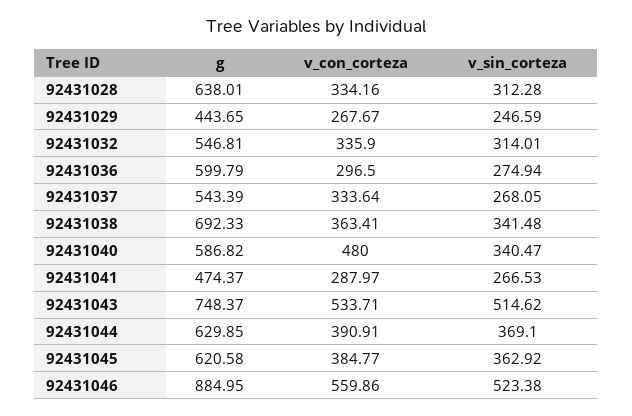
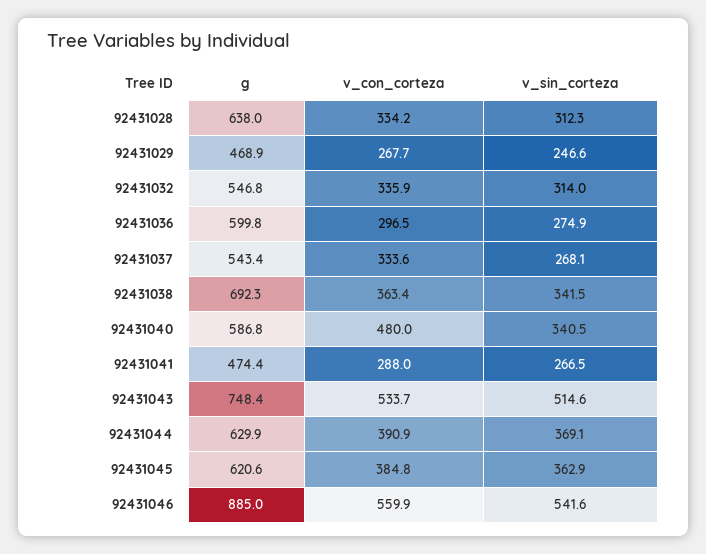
  {
    "g": {
      "92431028": 638.01,
-     "92431029": 443.65,
+     "92431029": 468.9,
      "92431032": 546.81,
      "92431036": 599.79,
      "92431037": 543.39,
      "92431038": 692.33,
      "92431040": 586.82,
      "92431041": 474.37,
      "92431043": 748.37,
      "92431044": 629.85,
      "92431045": 620.58,
      "92431046": 884.95
    },
    "v_con_corteza": {
      "92431028": 334.16,
      "92431029": 267.67,
      "92431032": 335.9,
      "92431036": 296.5,
      "92431037": 333.64,
      "92431038": 363.41,
      "92431040": 480,
      "92431041": 287.97,
      "92431043": 533.71,
      "92431044": 390.91,
      "92431045": 384.77,
      "92431046": 559.86
    },
    "v_sin_corteza": {
      "92431028": 312.28,
      "92431029": 246.59,
      "92431032": 314.01,
      "92431036": 274.94,
      "92431037": 268.05,
      "92431038": 341.48,
      "92431040": 340.47,
      "92431041": 266.53,
      "92431043": 514.62,
      "92431044": 369.1,
      "92431045": 362.92,
-     "92431046": 523.38
+     "92431046": 541.6
    }
  }

